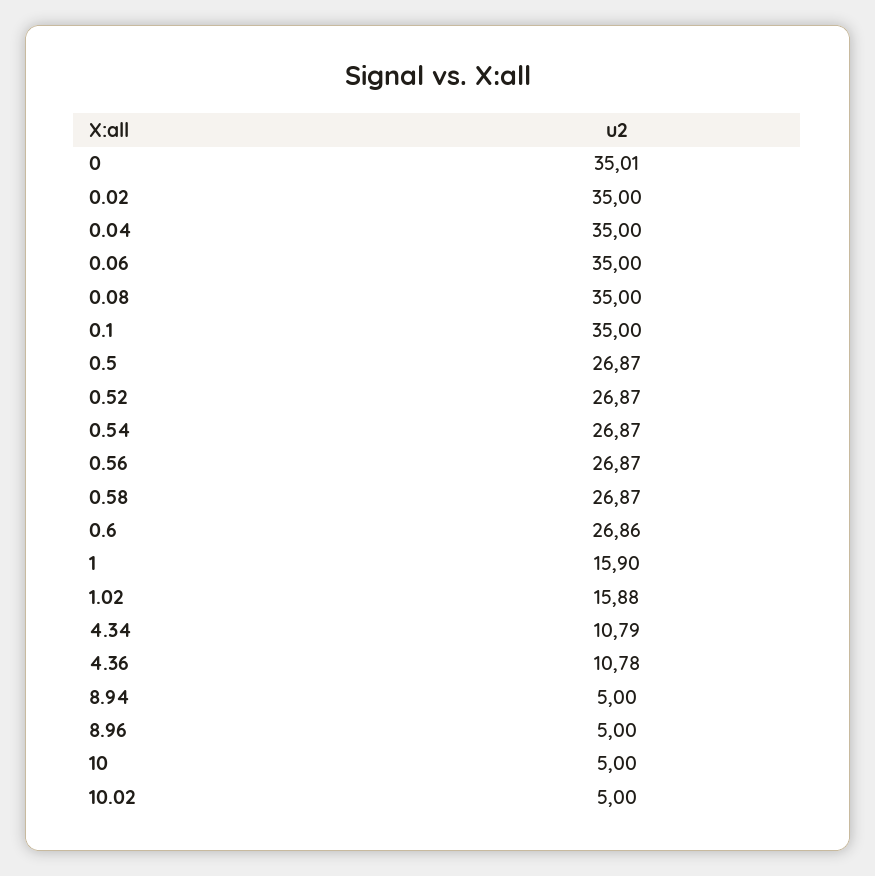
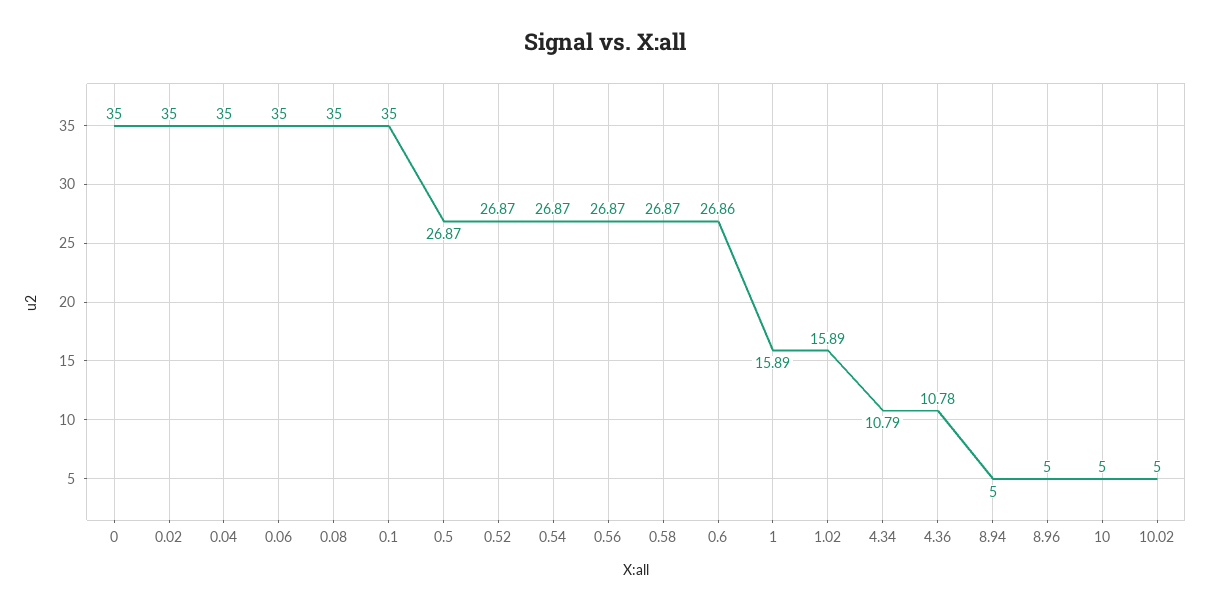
  {
-   "0": 35.01,
+   "0": 35,
    "0.02": 35,
    "0.04": 35,
    "0.06": 35,
    "0.08": 35,
    "0.1": 35,
    "0.5": 26.87,
    "0.52": 26.87,
    "0.54": 26.87,
    "0.56": 26.87,
    "0.58": 26.87,
    "0.6": 26.86,
-   "1": 15.9,
+   "1": 15.89,
-   "1.02": 15.88,
+   "1.02": 15.89,
    "4.34": 10.79,
    "4.36": 10.78,
    "8.94": 5,
    "8.96": 5,
    "10": 5,
    "10.02": 5
  }

